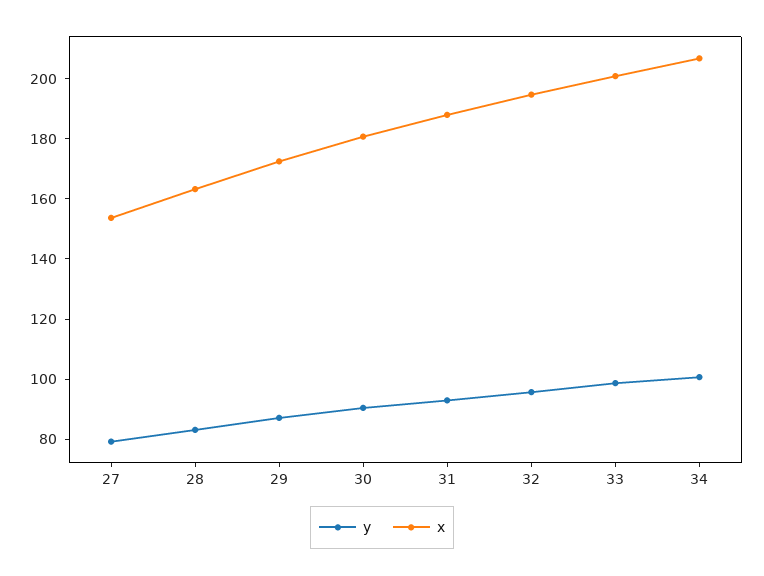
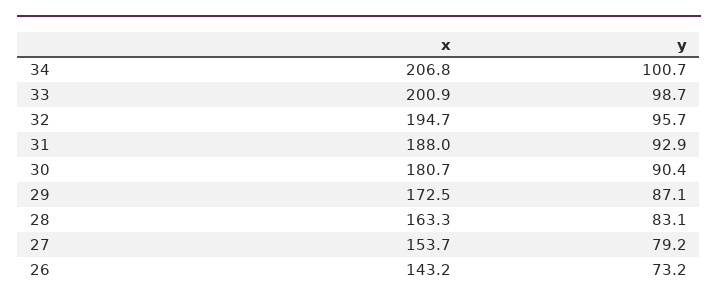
  {
    "y": {
      "27": 79.2,
      "28": 83.1,
      "29": 87.1,
      "30": 90.4,
      "31": 92.9,
      "32": 95.7,
      "33": 98.7,
-     "34": 100.7
+     "34": 100.7,
+     "26": 73.2
    },
    "x": {
      "27": 153.7,
      "28": 163.3,
      "29": 172.5,
      "30": 180.7,
      "31": 188,
      "32": 194.7,
      "33": 200.9,
-     "34": 206.8
+     "34": 206.8,
+     "26": 143.2
    }
  }

